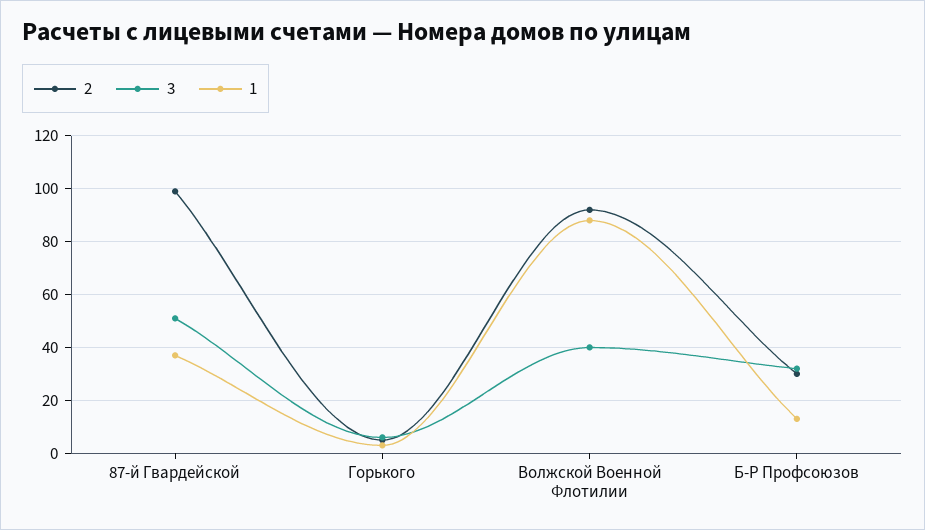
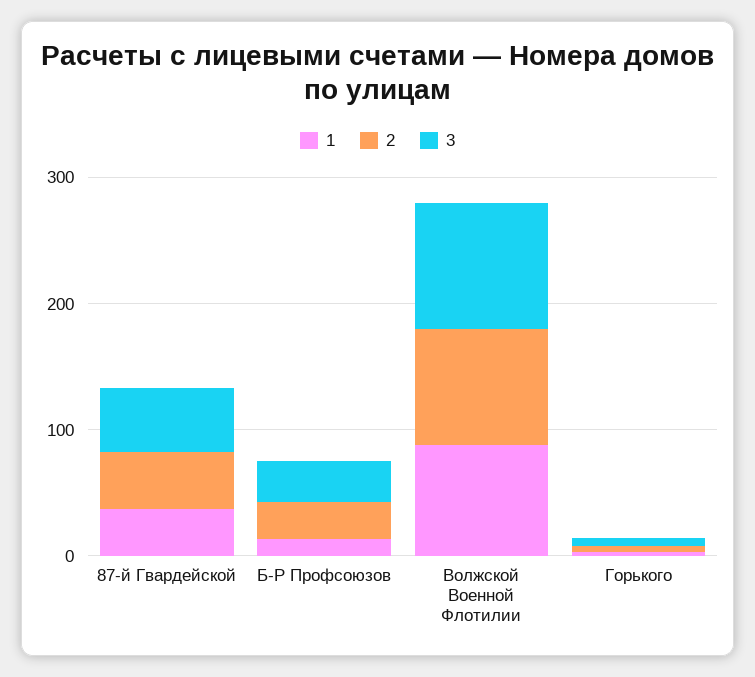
  {
    "2": {
-     "87-й Гвардейской": 100,
+     "87-й Гвардейской": 40,
      "Горького": 5,
      "Волжской Военной Флотилии": 90,
      "Б-Р Профсоюзов": 30
    },
    "3": {
      "87-й Гвардейской": 50,
      "Горького": 5,
-     "Волжской Военной Флотилии": 40,
+     "Волжской Военной Флотилии": 100,
      "Б-Р Профсоюзов": 30
    },
    "1": {
      "87-й Гвардейской": 35,
      "Горького": 5,
      "Волжской Военной Флотилии": 90,
      "Б-Р Профсоюзов": 15
    }
  }

